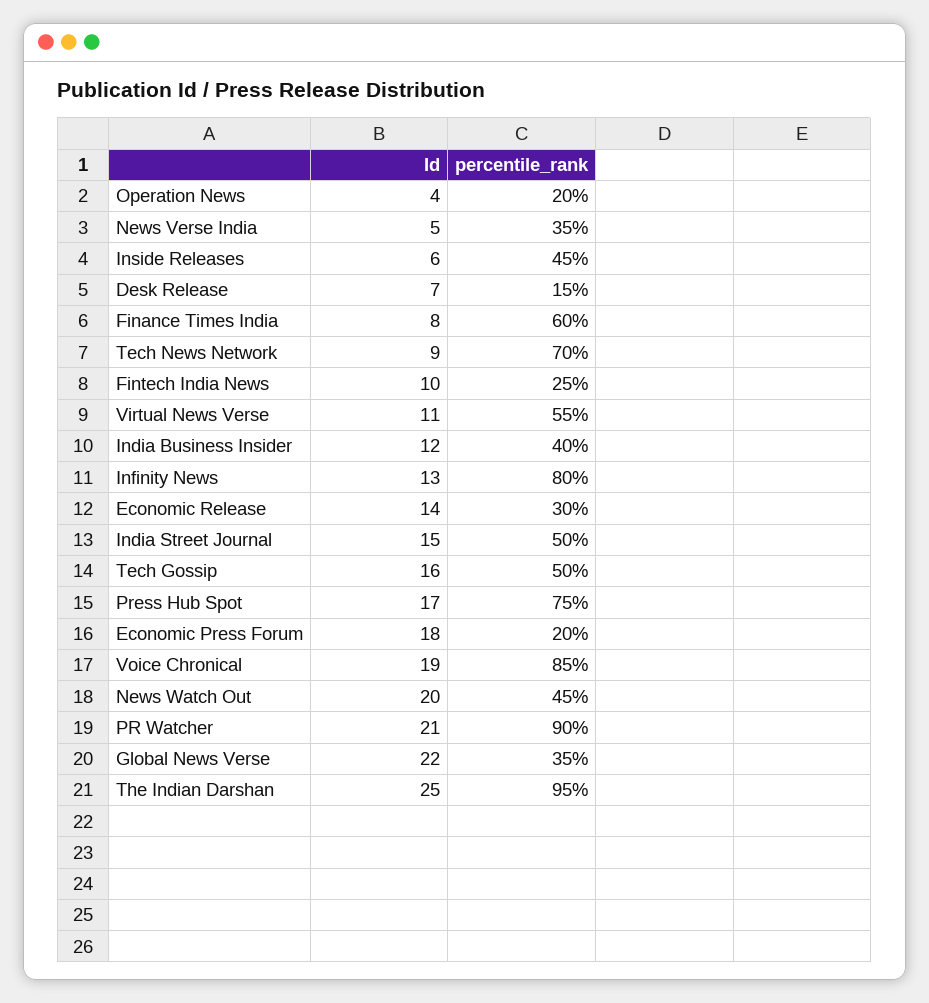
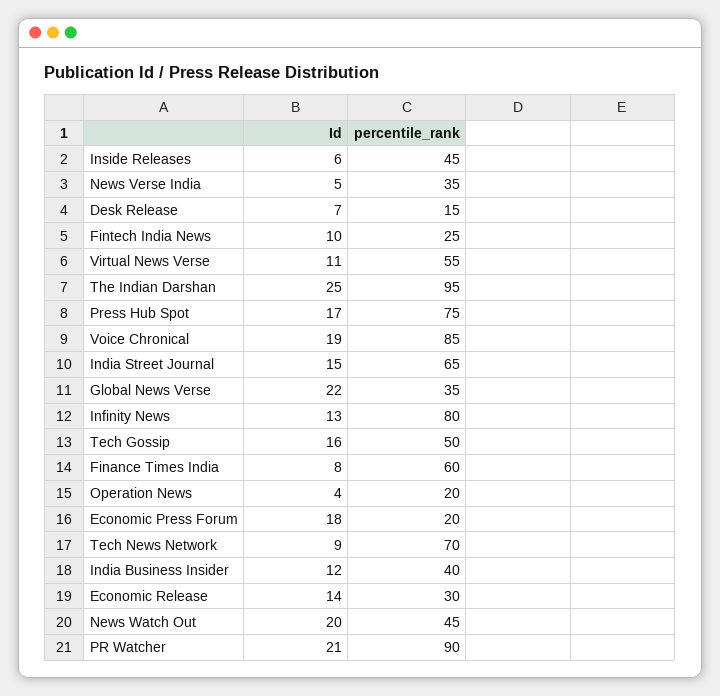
  {
    "Id": {
      "Operation News": 4,
      "News Verse India": 5,
      "Inside Releases": 6,
      "Desk Release": 7,
      "Finance Times India": 8,
      "Tech News Network": 9,
      "Fintech India News": 10,
      "Virtual News Verse": 11,
      "India Business Insider": 12,
      "Infinity News": 13,
      "Economic Release": 14,
      "India Street Journal": 15,
      "Tech Gossip": 16,
      "Press Hub Spot": 17,
      "Economic Press Forum": 18,
      "Voice Chronical": 19,
      "News Watch Out": 20,
      "PR Watcher": 21,
      "Global News Verse": 22,
      "The Indian Darshan": 25
    },
    "percentile_rank": {
      "Operation News": 20,
      "News Verse India": 35,
      "Inside Releases": 45,
      "Desk Release": 15,
      "Finance Times India": 60,
      "Tech News Network": 70,
      "Fintech India News": 25,
      "Virtual News Verse": 55,
      "India Business Insider": 40,
      "Infinity News": 80,
      "Economic Release": 30,
-     "India Street Journal": 50,
+     "India Street Journal": 65,
      "Tech Gossip": 50,
      "Press Hub Spot": 75,
      "Economic Press Forum": 20,
      "Voice Chronical": 85,
      "News Watch Out": 45,
      "PR Watcher": 90,
      "Global News Verse": 35,
      "The Indian Darshan": 95
    }
  }

